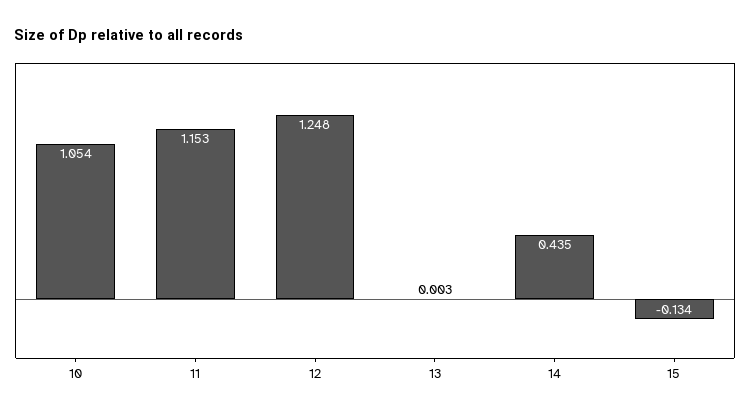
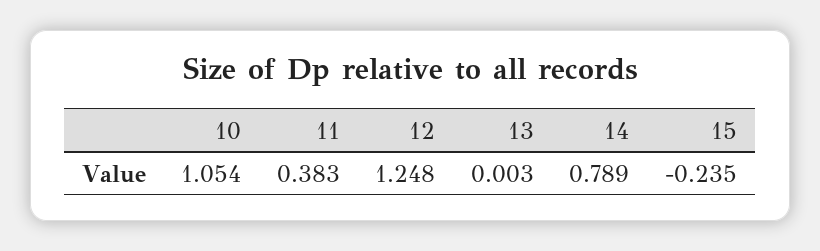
  {
    "10": 1.054,
-   "11": 1.153,
+   "11": 0.383,
    "12": 1.248,
    "13": 0.003,
-   "14": 0.435,
+   "14": 0.789,
-   "15": -0.134
+   "15": -0.235
  }

